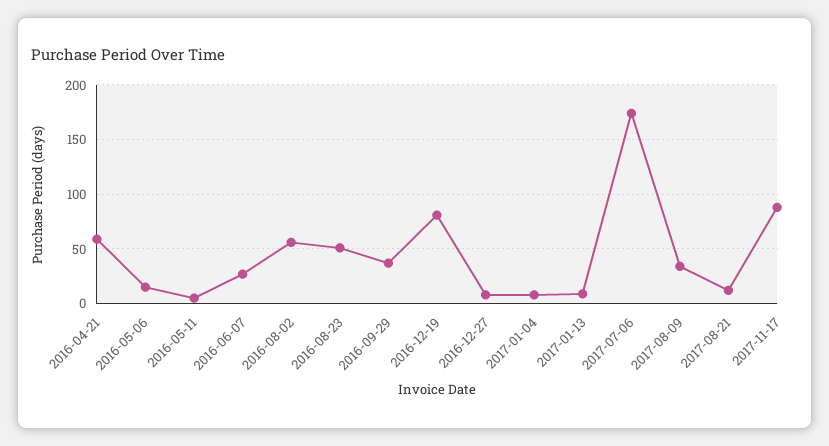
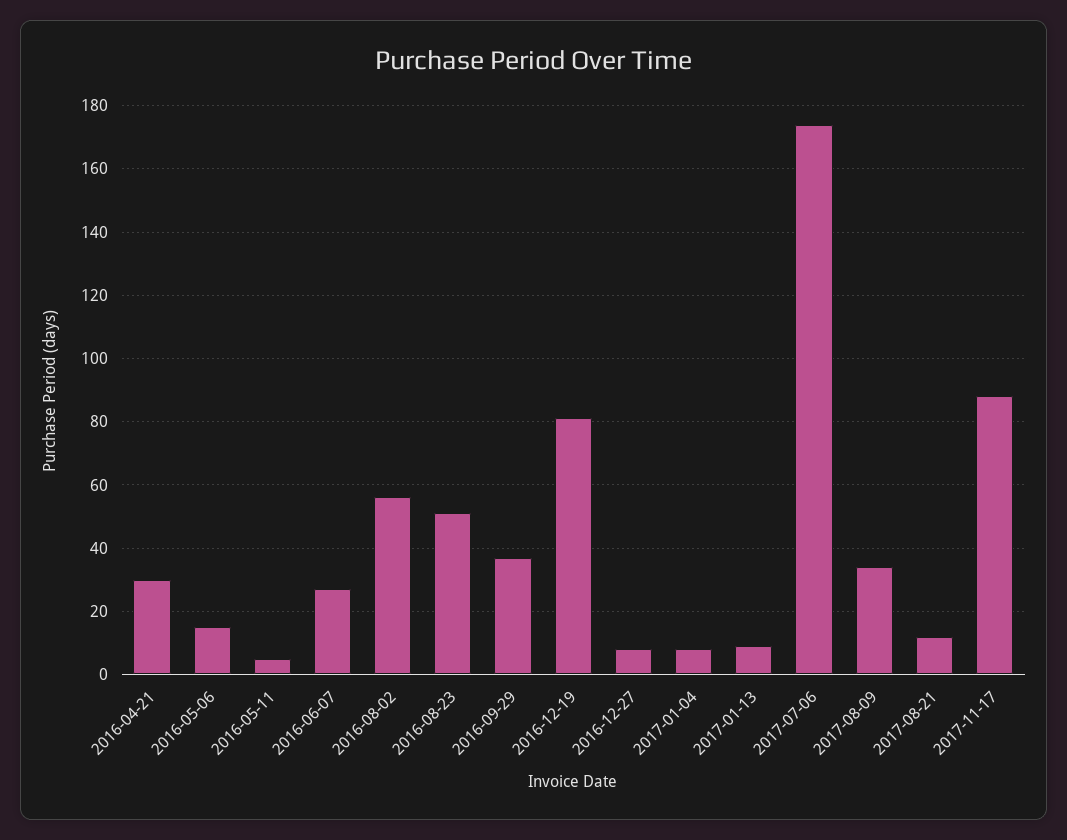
  {
-   "2016-04-21": 60,
+   "2016-04-21": 30,
    "2016-05-06": 15,
    "2016-05-11": 5,
    "2016-06-07": 25,
    "2016-08-02": 55,
    "2016-08-23": 50,
    "2016-09-29": 35,
    "2016-12-19": 80,
    "2016-12-27": 10,
    "2017-01-04": 10,
    "2017-01-13": 10,
    "2017-07-06": 175,
    "2017-08-09": 35,
    "2017-08-21": 10,
    "2017-11-17": 90
  }

